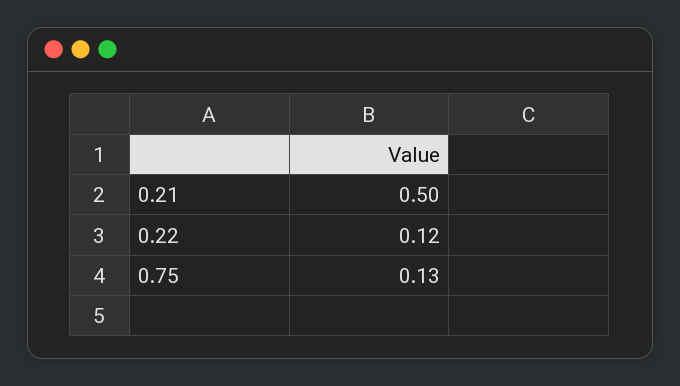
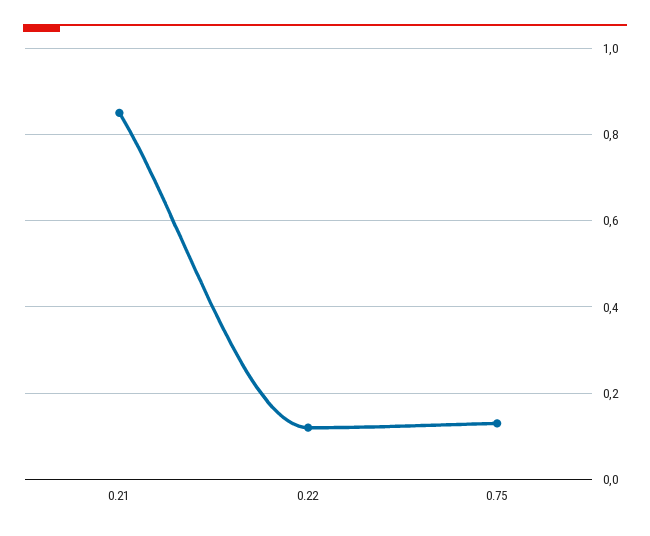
  {
-   "0.21": 0.5,
+   "0.21": 0.85,
    "0.22": 0.12,
    "0.75": 0.13
  }

